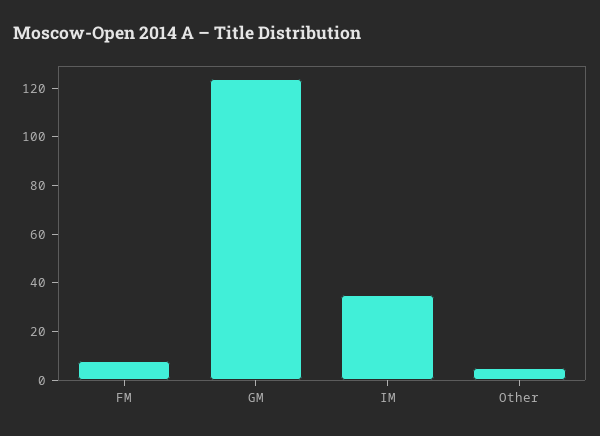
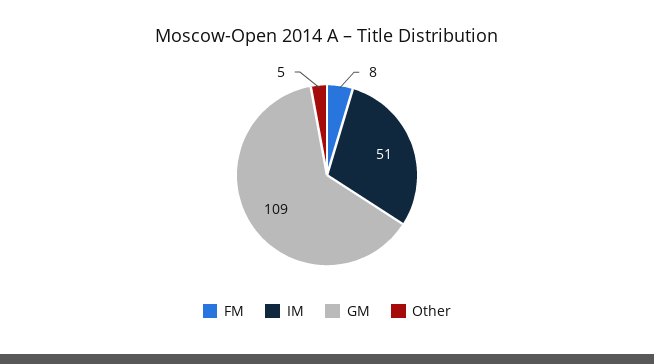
  {
    "FM": 8,
-   "GM": 125,
+   "GM": 109,
-   "IM": 35,
+   "IM": 51,
    "Other": 5
  }

